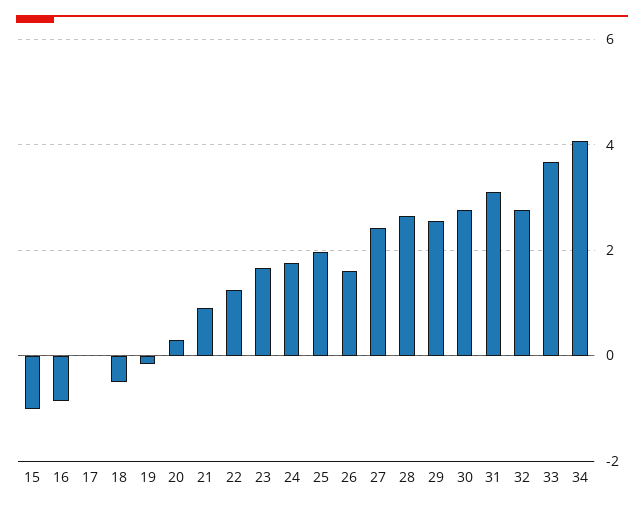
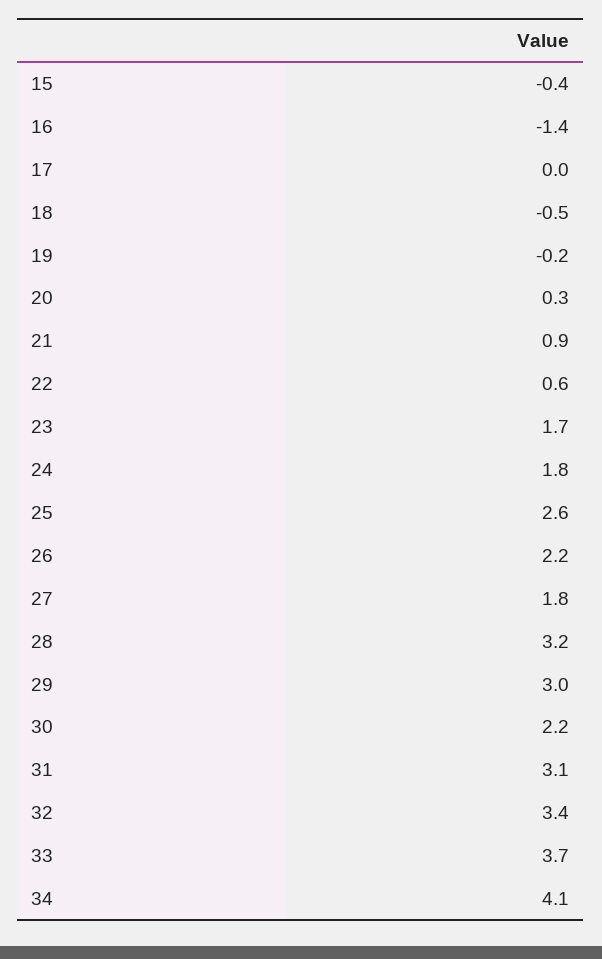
  {
-   "15": -1,
+   "15": -0.4,
-   "16": -0.8,
+   "16": -1.4,
    "17": 0,
    "18": -0.5,
    "19": -0.2,
    "20": 0.3,
    "21": 0.9,
-   "22": 1.2,
+   "22": 0.6,
    "23": 1.7,
    "24": 1.8,
-   "25": 2,
+   "25": 2.6,
-   "26": 1.6,
+   "26": 2.2,
-   "27": 2.4,
+   "27": 1.8,
-   "28": 2.6,
+   "28": 3.2,
-   "29": 2.6,
+   "29": 3,
-   "30": 2.8,
+   "30": 2.2,
    "31": 3.1,
-   "32": 2.8,
+   "32": 3.4,
    "33": 3.7,
    "34": 4.1
  }

